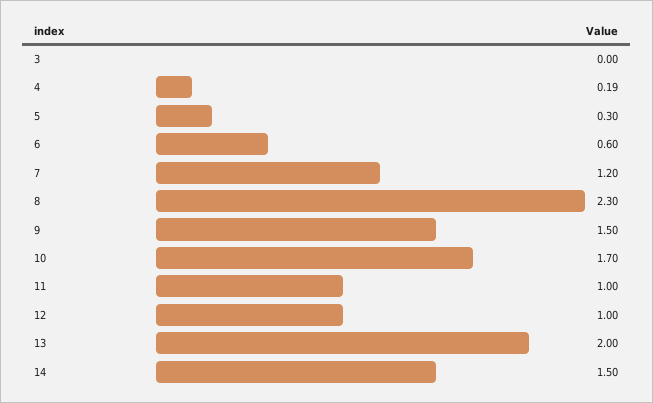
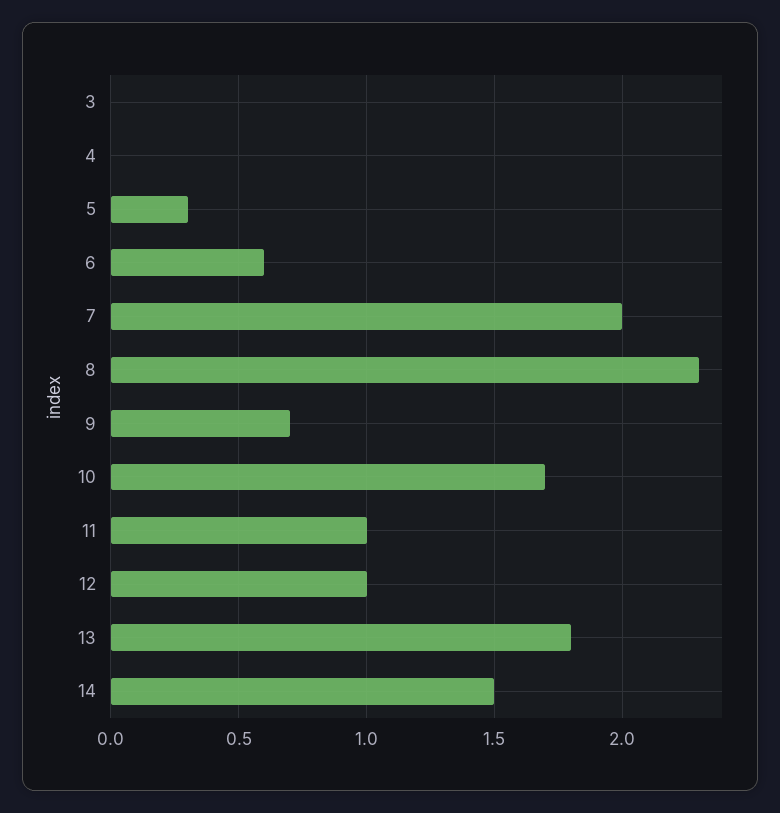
  {
    "3": 0,
-   "4": 0.19,
+   "4": 0,
    "5": 0.3,
    "6": 0.6,
-   "7": 1.2,
+   "7": 2,
    "8": 2.3,
-   "9": 1.5,
+   "9": 0.7,
    "10": 1.7,
    "11": 1,
    "12": 1,
-   "13": 2,
+   "13": 1.8,
    "14": 1.5
  }

